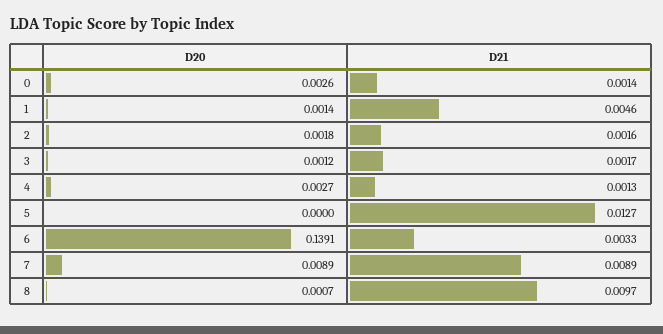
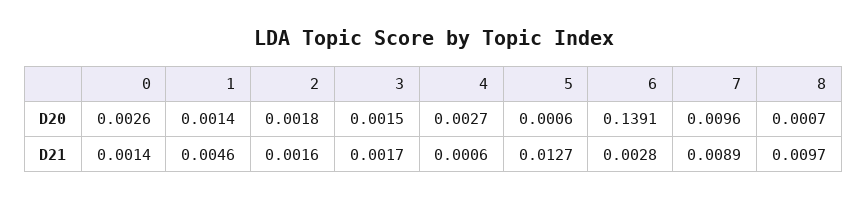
  {
    "D20": {
      "0": 0.0026,
      "1": 0.0014,
      "2": 0.0018,
-     "3": 0.0012,
+     "3": 0.0015,
      "4": 0.0027,
-     "5": 0,
+     "5": 0.0006,
      "6": 0.1391,
-     "7": 0.0089,
+     "7": 0.0096,
      "8": 0.0007
    },
    "D21": {
      "0": 0.0014,
      "1": 0.0046,
      "2": 0.0016,
      "3": 0.0017,
-     "4": 0.0013,
+     "4": 0.0006,
      "5": 0.0127,
-     "6": 0.0033,
+     "6": 0.0028,
      "7": 0.0089,
      "8": 0.0097
    }
  }

